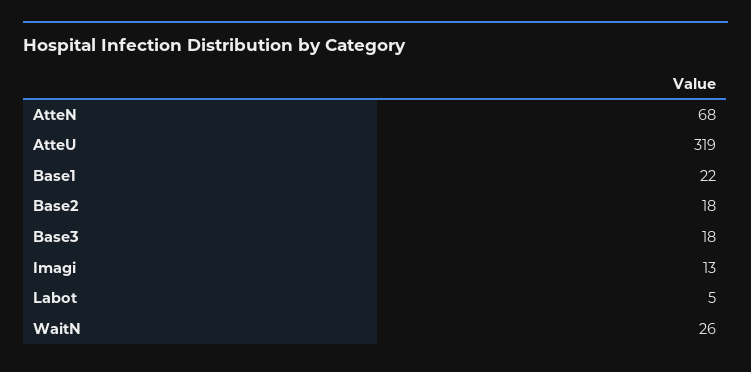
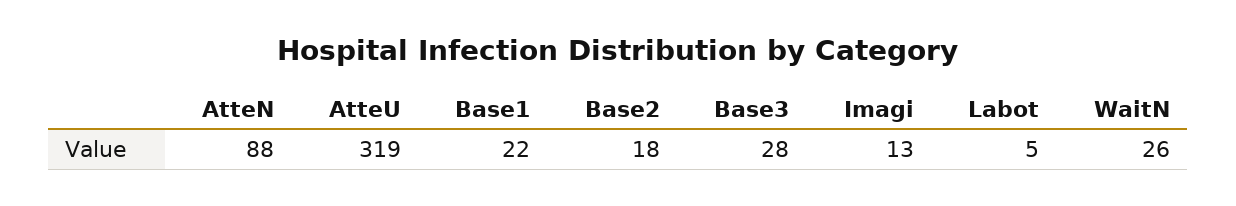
  {
-   "AtteN": 68,
+   "AtteN": 88,
    "AtteU": 319,
    "Base1": 22,
    "Base2": 18,
-   "Base3": 18,
+   "Base3": 28,
    "Imagi": 13,
    "Labot": 5,
    "WaitN": 26
  }

